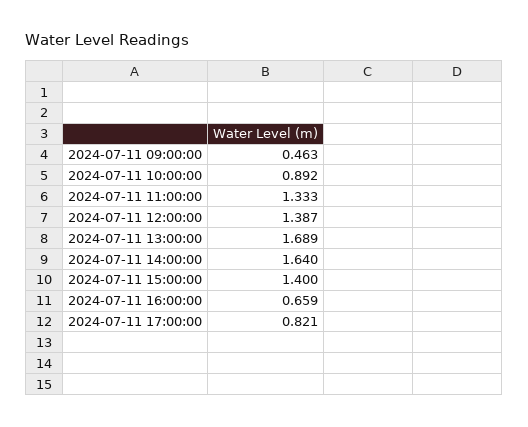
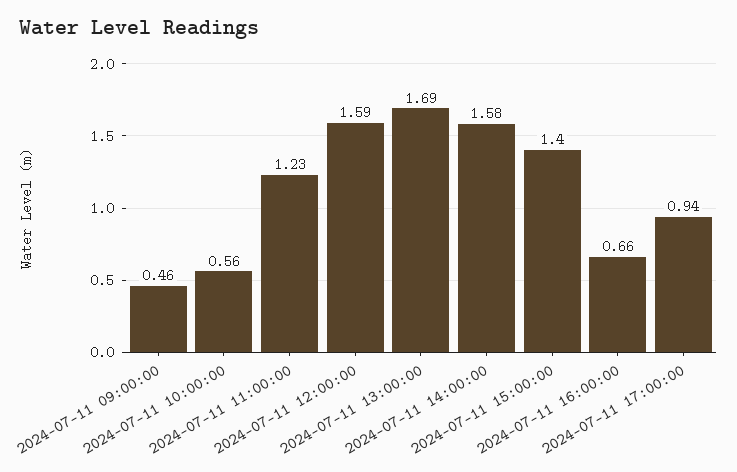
  {
    "2024-07-11 09:00:00": 0.463,
-   "2024-07-11 10:00:00": 0.892,
+   "2024-07-11 10:00:00": 0.56,
-   "2024-07-11 11:00:00": 1.333,
+   "2024-07-11 11:00:00": 1.23,
-   "2024-07-11 12:00:00": 1.387,
+   "2024-07-11 12:00:00": 1.59,
    "2024-07-11 13:00:00": 1.689,
-   "2024-07-11 14:00:00": 1.64,
+   "2024-07-11 14:00:00": 1.58,
    "2024-07-11 15:00:00": 1.4,
    "2024-07-11 16:00:00": 0.659,
-   "2024-07-11 17:00:00": 0.821
+   "2024-07-11 17:00:00": 0.94
  }

